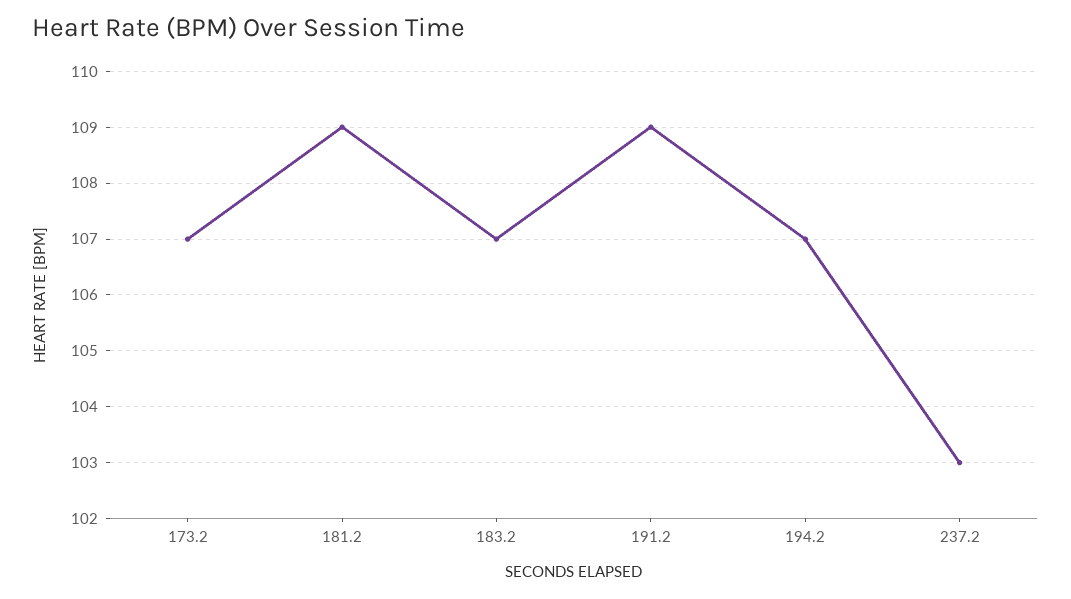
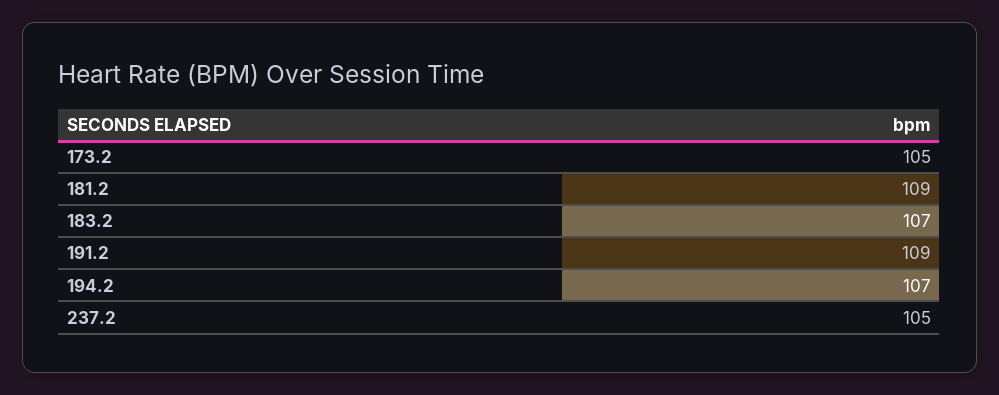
  {
-   "173.2": 107,
+   "173.2": 105,
    "181.2": 109,
    "183.2": 107,
    "191.2": 109,
    "194.2": 107,
-   "237.2": 103
+   "237.2": 105
  }

